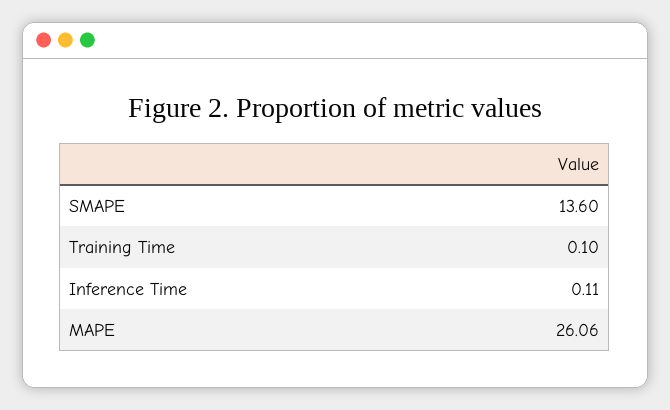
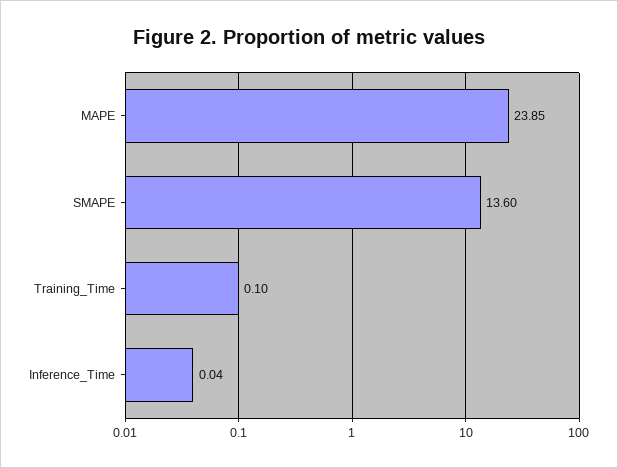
  {
    "SMAPE": 13.6,
    "Training Time": 0.1,
-   "Inference Time": 0.11,
+   "Inference Time": 0.04,
-   "MAPE": 26.06
+   "MAPE": 23.85
  }

